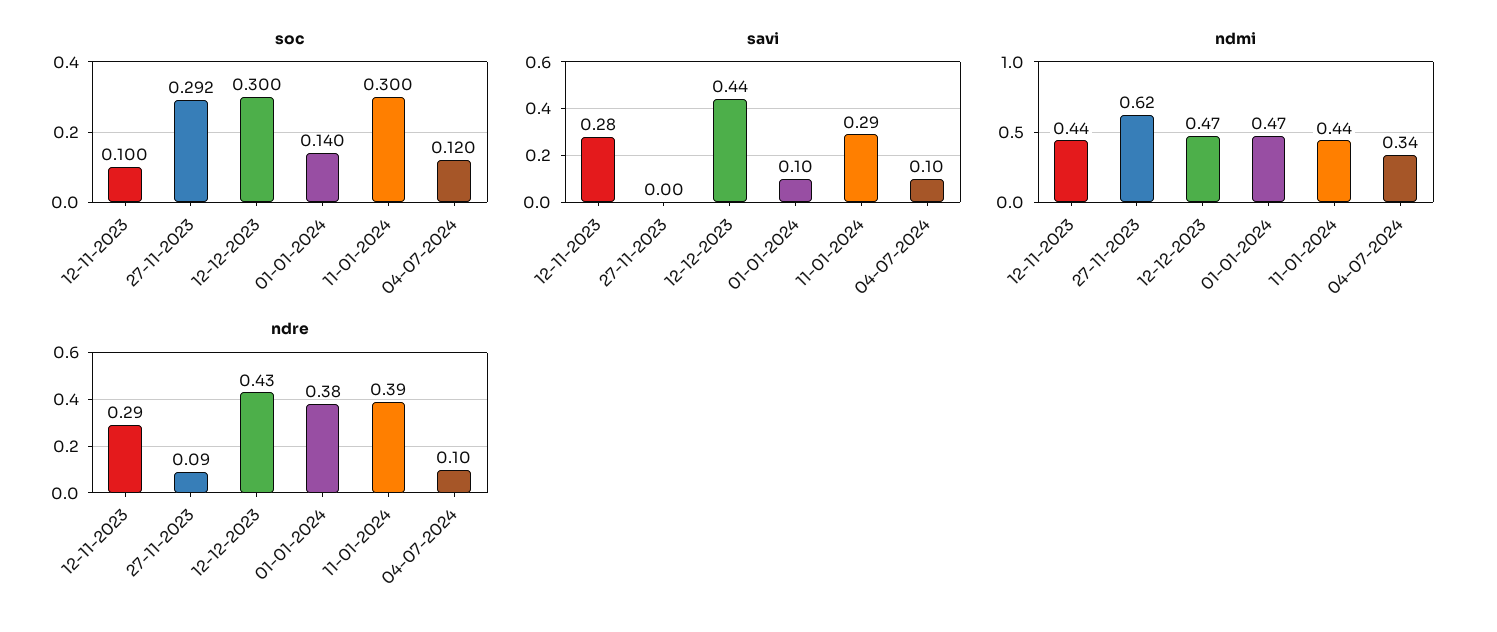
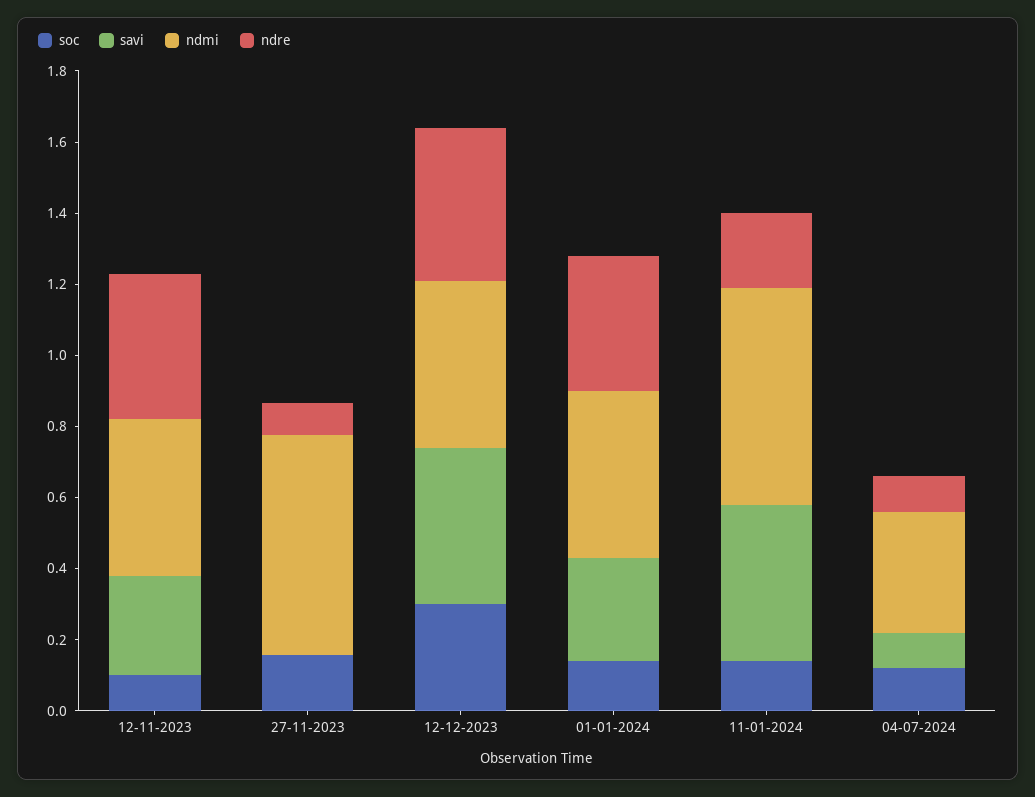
  {
    "soc": {
      "12-11-2023": 0.1,
-     "27-11-2023": 0.292,
+     "27-11-2023": 0.15,
      "12-12-2023": 0.3,
      "01-01-2024": 0.14,
-     "11-01-2024": 0.3,
+     "11-01-2024": 0.15,
      "04-07-2024": 0.12
    },
    "savi": {
      "12-11-2023": 0.28,
      "27-11-2023": 0,
      "12-12-2023": 0.44,
-     "01-01-2024": 0.1,
+     "01-01-2024": 0.3,
-     "11-01-2024": 0.29,
+     "11-01-2024": 0.45,
      "04-07-2024": 0.1
    },
    "ndmi": {
      "12-11-2023": 0.44,
      "27-11-2023": 0.62,
      "12-12-2023": 0.47,
      "01-01-2024": 0.47,
-     "11-01-2024": 0.44,
+     "11-01-2024": 0.6,
      "04-07-2024": 0.34
    },
    "ndre": {
-     "12-11-2023": 0.29,
+     "12-11-2023": 0.4,
      "27-11-2023": 0.09,
      "12-12-2023": 0.43,
      "01-01-2024": 0.38,
-     "11-01-2024": 0.39,
+     "11-01-2024": 0.2,
      "04-07-2024": 0.1
    }
  }

